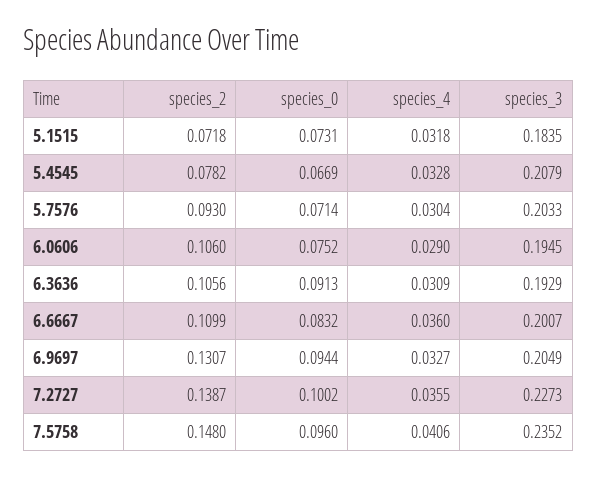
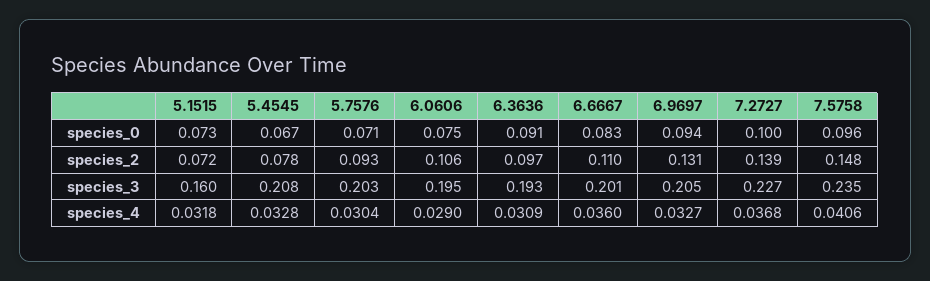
  {
    "species_2": {
      "5.1515": 0.0718,
      "5.4545": 0.0782,
      "5.7576": 0.093,
      "6.0606": 0.106,
-     "6.3636": 0.1056,
+     "6.3636": 0.097,
      "6.6667": 0.1099,
      "6.9697": 0.1307,
      "7.2727": 0.1387,
      "7.5758": 0.148
    },
    "species_0": {
      "5.1515": 0.0731,
      "5.4545": 0.0669,
      "5.7576": 0.0714,
      "6.0606": 0.0752,
      "6.3636": 0.0913,
      "6.6667": 0.0832,
      "6.9697": 0.0944,
      "7.2727": 0.1002,
      "7.5758": 0.096
    },
    "species_4": {
      "5.1515": 0.0318,
      "5.4545": 0.0328,
      "5.7576": 0.0304,
      "6.0606": 0.029,
      "6.3636": 0.0309,
      "6.6667": 0.036,
      "6.9697": 0.0327,
-     "7.2727": 0.0355,
+     "7.2727": 0.0368,
      "7.5758": 0.0406
    },
    "species_3": {
-     "5.1515": 0.1835,
+     "5.1515": 0.16,
      "5.4545": 0.2079,
      "5.7576": 0.2033,
      "6.0606": 0.1945,
      "6.3636": 0.1929,
      "6.6667": 0.2007,
      "6.9697": 0.2049,
      "7.2727": 0.2273,
      "7.5758": 0.2352
    }
  }

